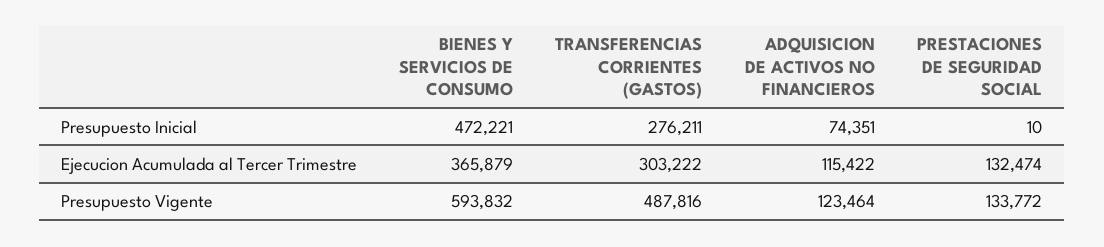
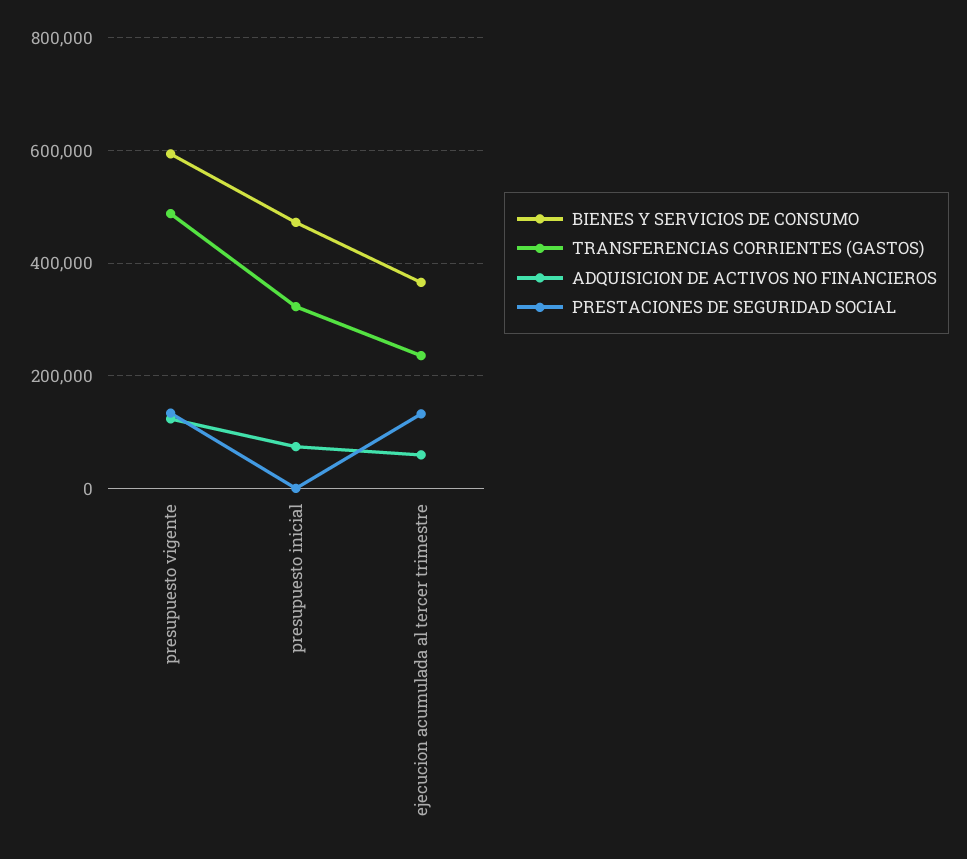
  {
    "BIENES Y SERVICIOS DE CONSUMO": {
      "Presupuesto Inicial": 472221,
      "Ejecucion Acumulada al Tercer Trimestre": 365879,
      "Presupuesto Vigente": 593832
    },
    "TRANSFERENCIAS CORRIENTES (GASTOS)": {
-     "Presupuesto Inicial": 276211,
+     "Presupuesto Inicial": 320000,
-     "Ejecucion Acumulada al Tercer Trimestre": 303222,
+     "Ejecucion Acumulada al Tercer Trimestre": 240000,
      "Presupuesto Vigente": 487816
    },
    "ADQUISICION DE ACTIVOS NO FINANCIEROS": {
      "Presupuesto Inicial": 74351,
-     "Ejecucion Acumulada al Tercer Trimestre": 115422,
+     "Ejecucion Acumulada al Tercer Trimestre": 60000,
      "Presupuesto Vigente": 123464
    },
    "PRESTACIONES DE SEGURIDAD SOCIAL": {
      "Presupuesto Inicial": 10,
      "Ejecucion Acumulada al Tercer Trimestre": 132474,
      "Presupuesto Vigente": 133772
    }
  }

